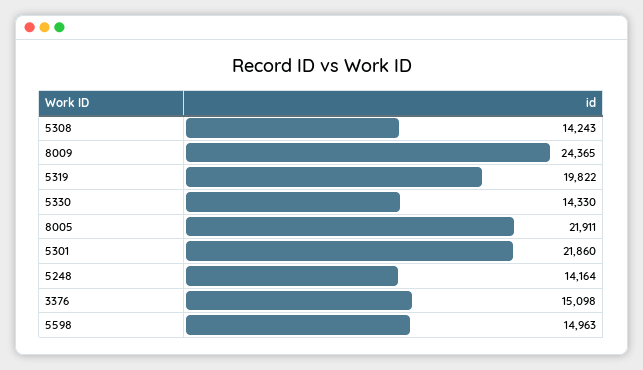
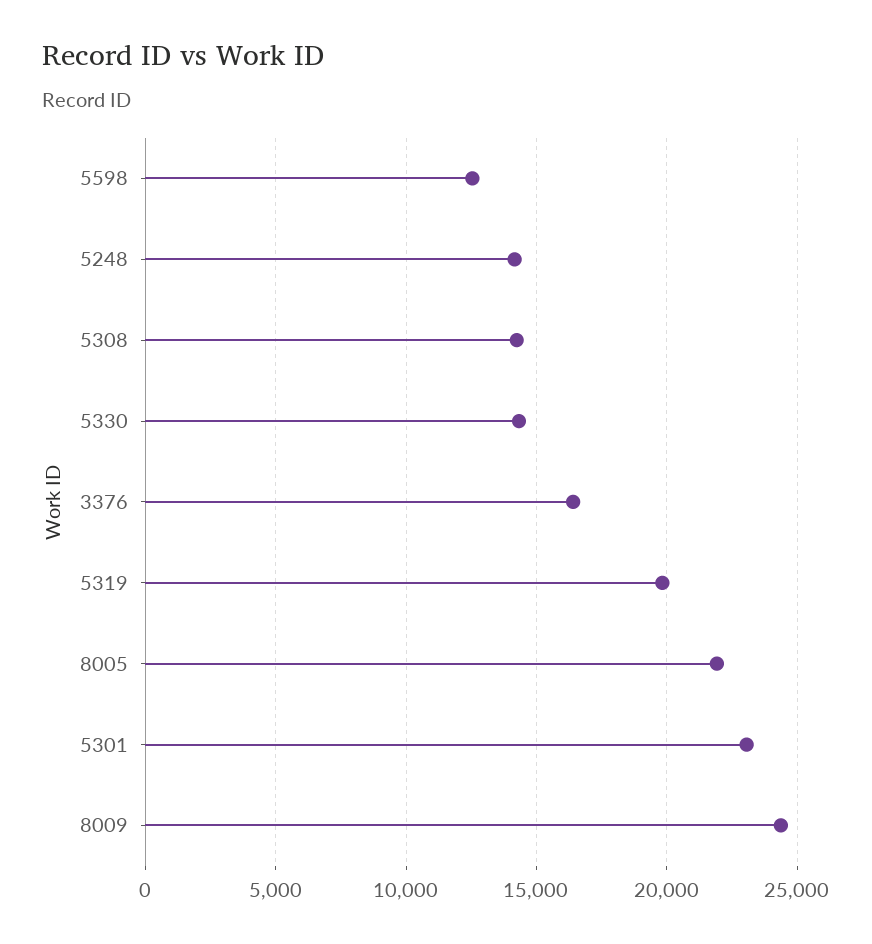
  {
    "5308": 14243,
    "8009": 24365,
    "5319": 19822,
    "5330": 14330,
    "8005": 21911,
-   "5301": 21860,
+   "5301": 23000,
    "5248": 14164,
-   "3376": 15098,
+   "3376": 16500,
-   "5598": 14963
+   "5598": 12500
  }

